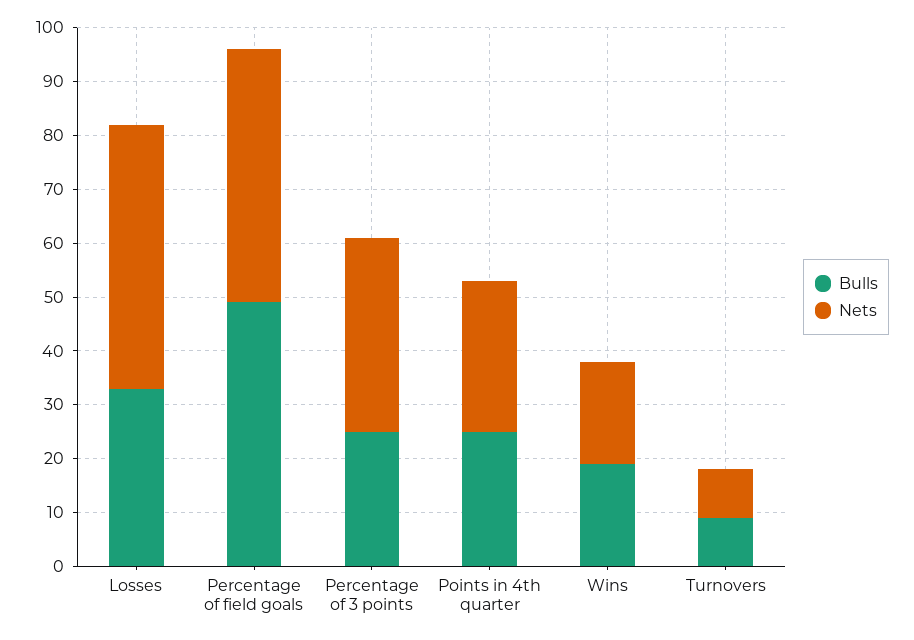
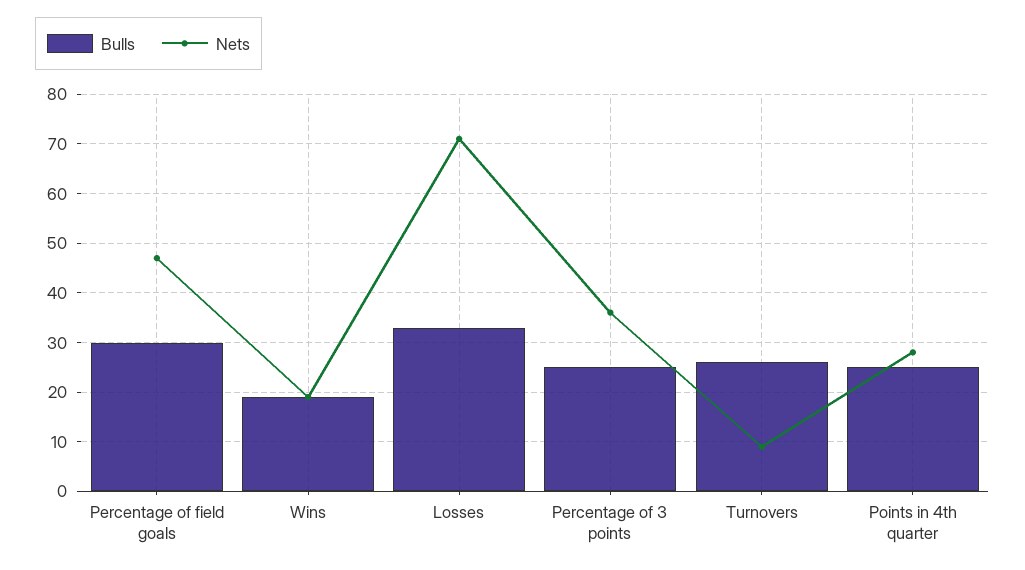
  {
    "Bulls": {
      "Losses": 35,
-     "Percentage of field goals": 50,
+     "Percentage of field goals": 30,
      "Percentage of 3 points": 25,
      "Points in 4th quarter": 25,
      "Wins": 20,
-     "Turnovers": 10
+     "Turnovers": 25
    },
    "Nets": {
-     "Losses": 50,
+     "Losses": 70,
      "Percentage of field goals": 45,
      "Percentage of 3 points": 35,
      "Points in 4th quarter": 30,
      "Wins": 20,
      "Turnovers": 10
    }
  }

